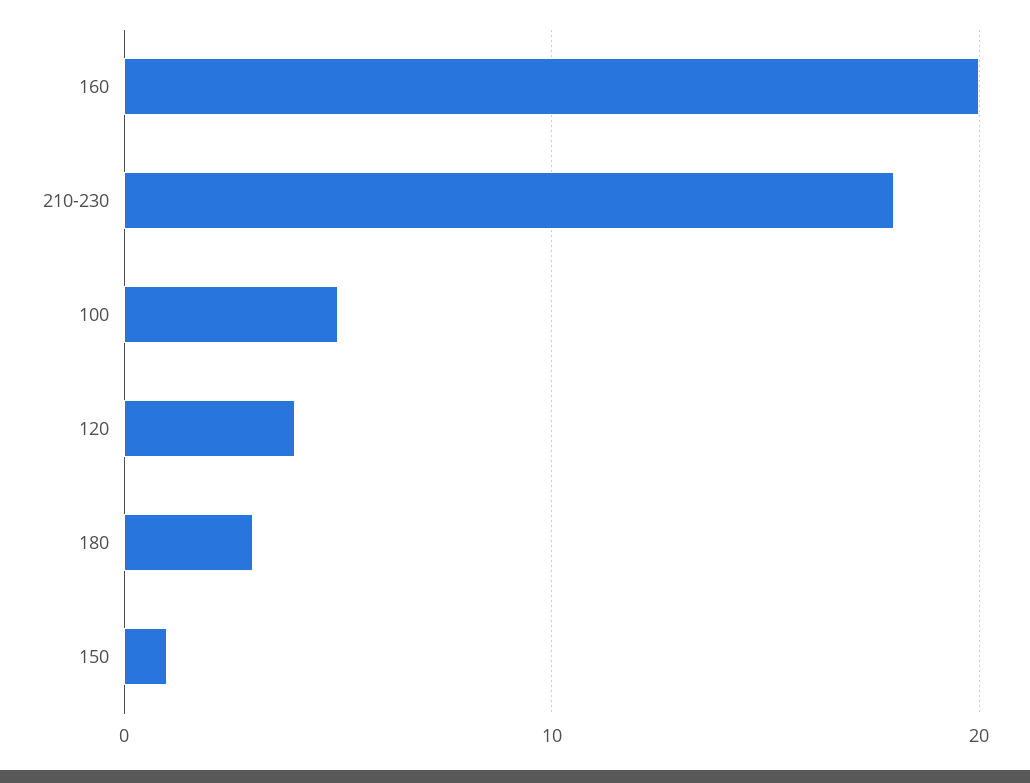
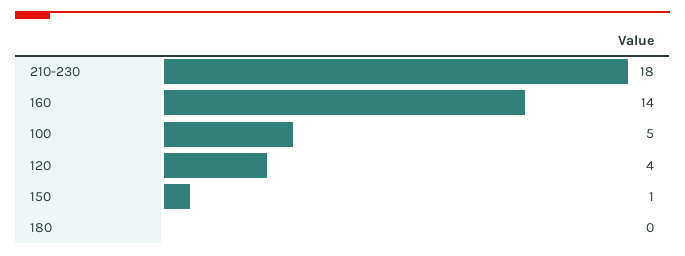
  {
-   "160": 20,
+   "160": 14,
    "210-230": 18,
    "100": 5,
    "120": 4,
-   "180": 3,
+   "180": 0,
    "150": 1
  }

